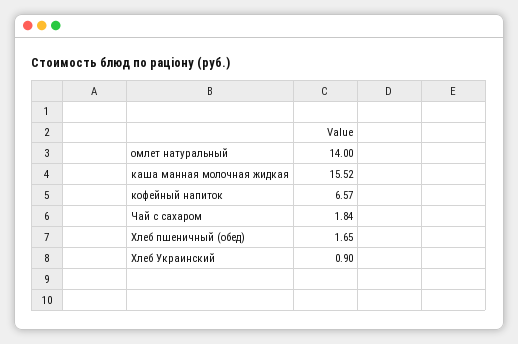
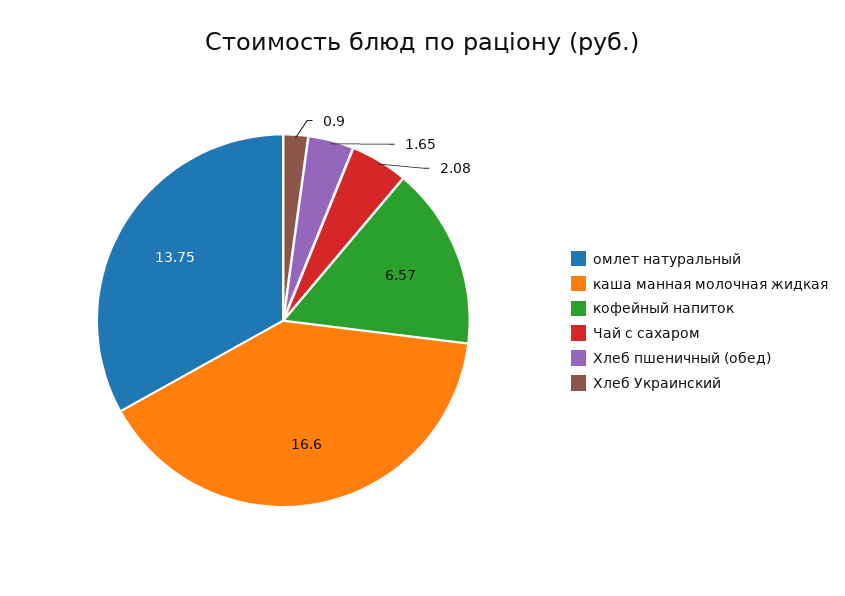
  {
-   "омлет натуральный": 14,
+   "омлет натуральный": 13.75,
-   "каша манная молочная жидкая": 15.52,
+   "каша манная молочная жидкая": 16.6,
    "кофейный напиток": 6.57,
-   "Чай с сахаром": 1.84,
+   "Чай с сахаром": 2.08,
    "Хлеб пшеничный (обед)": 1.65,
    "Хлеб Украинский": 0.9
  }

